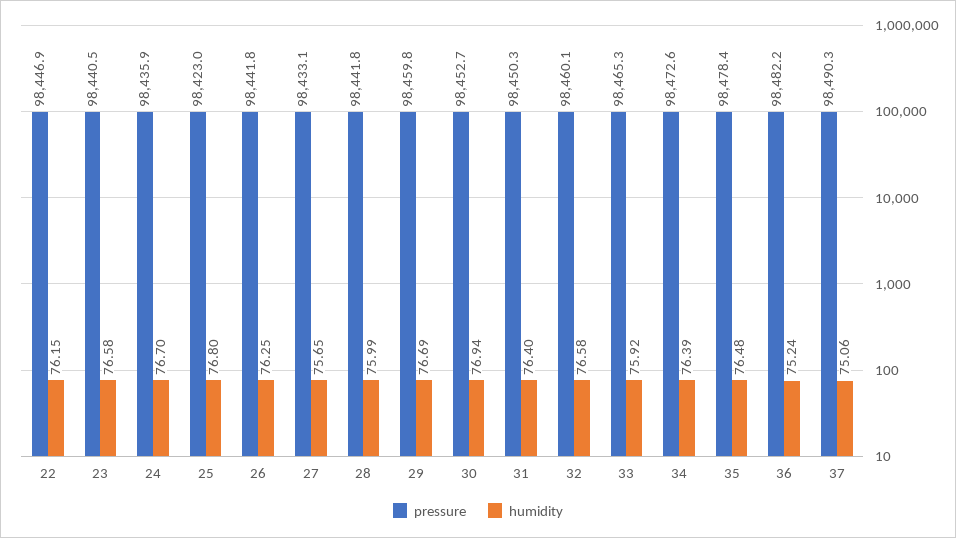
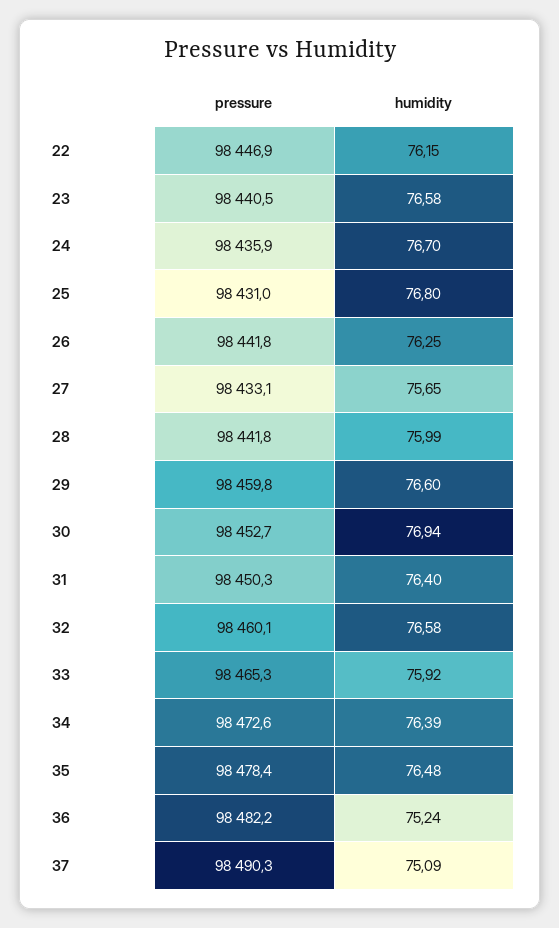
  {
    "pressure": {
      "22": 98446.9,
      "23": 98440.5,
      "24": 98435.9,
-     "25": 98423,
+     "25": 98431,
      "26": 98441.8,
      "27": 98433.1,
      "28": 98441.8,
      "29": 98459.8,
      "30": 98452.7,
      "31": 98450.3,
      "32": 98460.1,
      "33": 98465.3,
      "34": 98472.6,
      "35": 98478.4,
      "36": 98482.2,
      "37": 98490.3
    },
    "humidity": {
      "22": 76.15,
      "23": 76.58,
      "24": 76.7,
      "25": 76.8,
      "26": 76.25,
      "27": 75.65,
      "28": 75.99,
-     "29": 76.69,
+     "29": 76.6,
      "30": 76.94,
      "31": 76.4,
      "32": 76.58,
      "33": 75.92,
      "34": 76.39,
      "35": 76.48,
      "36": 75.24,
-     "37": 75.06
+     "37": 75.09
    }
  }

